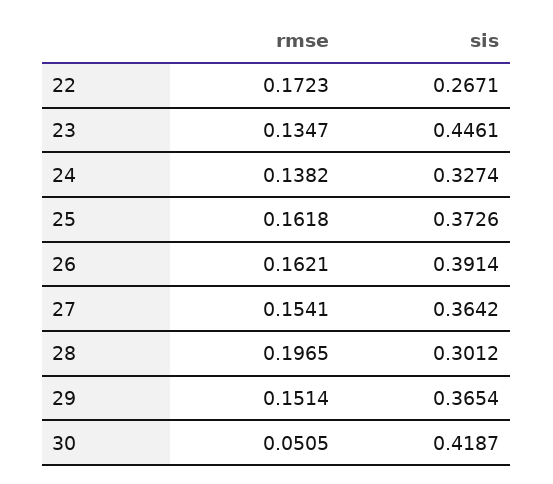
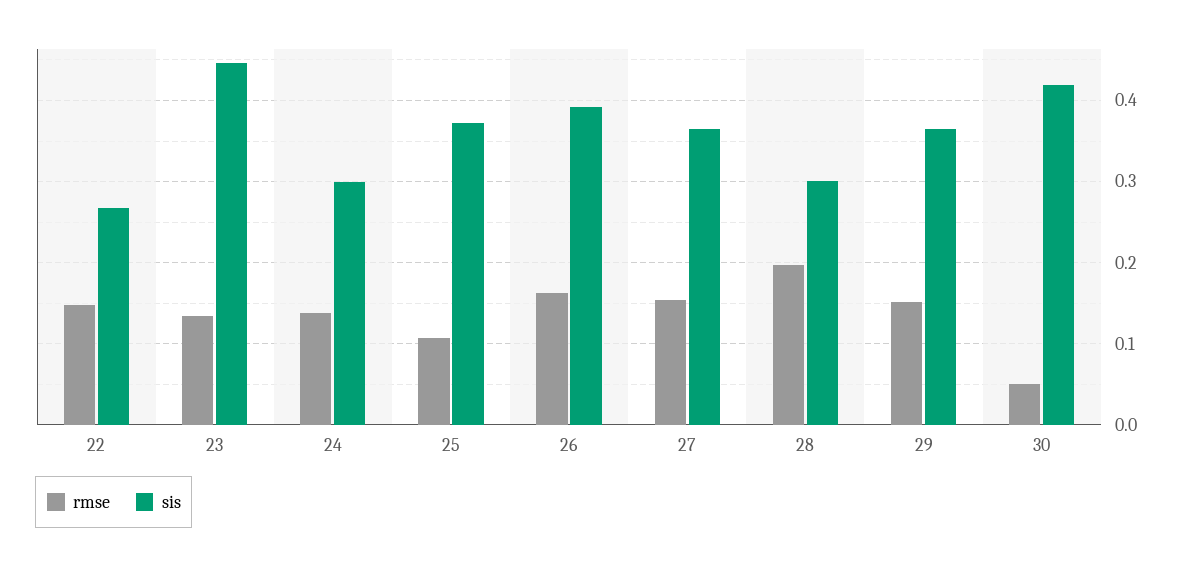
  {
    "rmse": {
-     "22": 0.1723,
+     "22": 0.15,
      "23": 0.1347,
      "24": 0.1382,
-     "25": 0.1618,
+     "25": 0.11,
      "26": 0.1621,
      "27": 0.1541,
      "28": 0.1965,
      "29": 0.1514,
      "30": 0.0505
    },
    "sis": {
      "22": 0.2671,
      "23": 0.4461,
-     "24": 0.3274,
+     "24": 0.3,
      "25": 0.3726,
      "26": 0.3914,
      "27": 0.3642,
      "28": 0.3012,
      "29": 0.3654,
      "30": 0.4187
    }
  }

